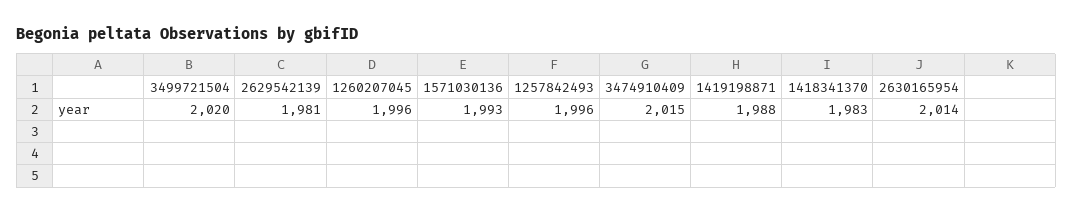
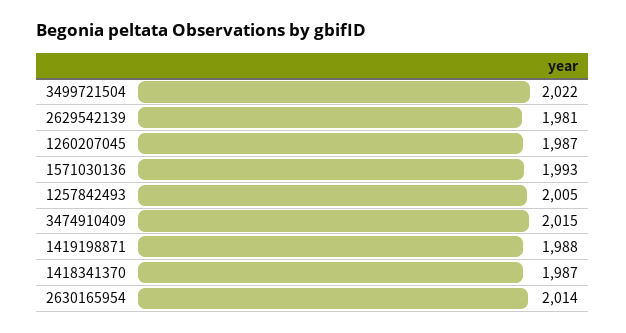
  {
-   "3499721504": 2020,
+   "3499721504": 2022,
    "2629542139": 1981,
-   "1260207045": 1996,
+   "1260207045": 1987,
    "1571030136": 1993,
-   "1257842493": 1996,
+   "1257842493": 2005,
    "3474910409": 2015,
    "1419198871": 1988,
-   "1418341370": 1983,
+   "1418341370": 1987,
    "2630165954": 2014
  }

